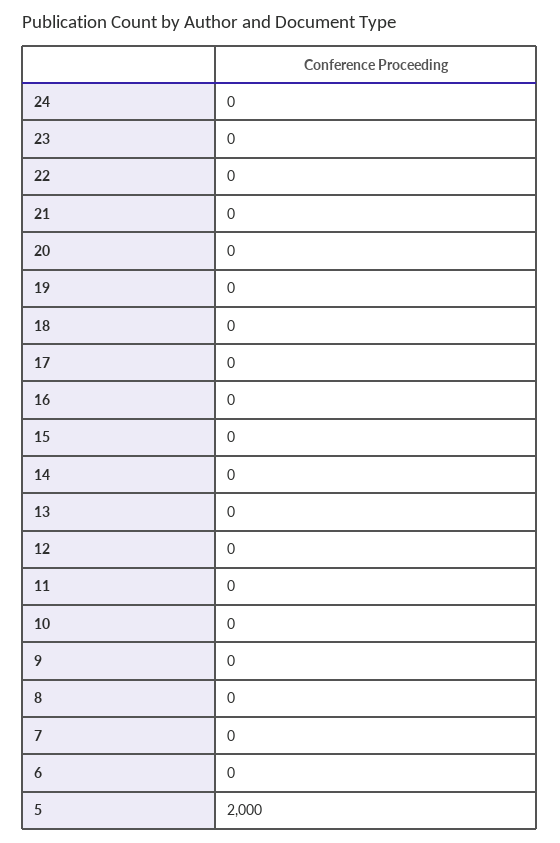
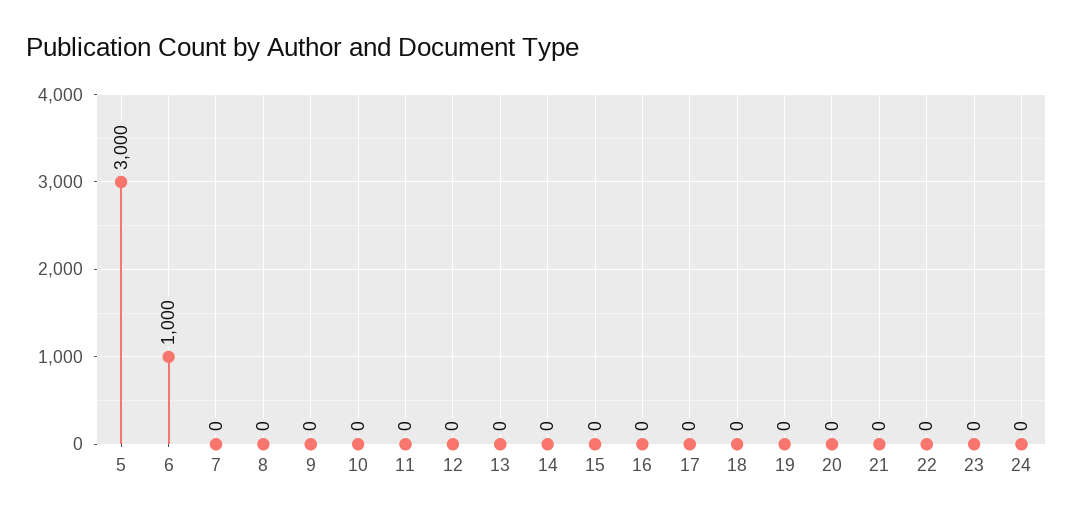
  {
    "24": 0,
    "23": 0,
    "22": 0,
    "21": 0,
    "20": 0,
    "19": 0,
    "18": 0,
    "17": 0,
    "16": 0,
    "15": 0,
    "14": 0,
    "13": 0,
    "12": 0,
    "11": 0,
    "10": 0,
    "9": 0,
    "8": 0,
    "7": 0,
-   "6": 0,
+   "6": 1000,
-   "5": 2000
+   "5": 3000
  }

